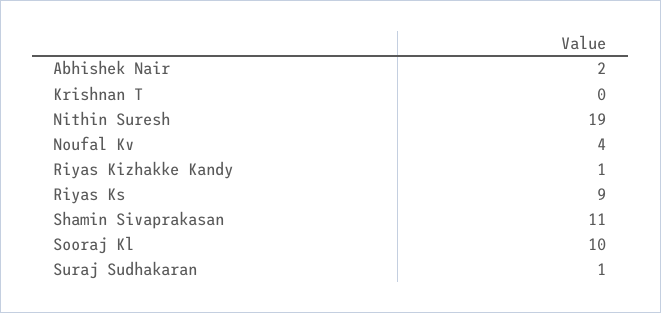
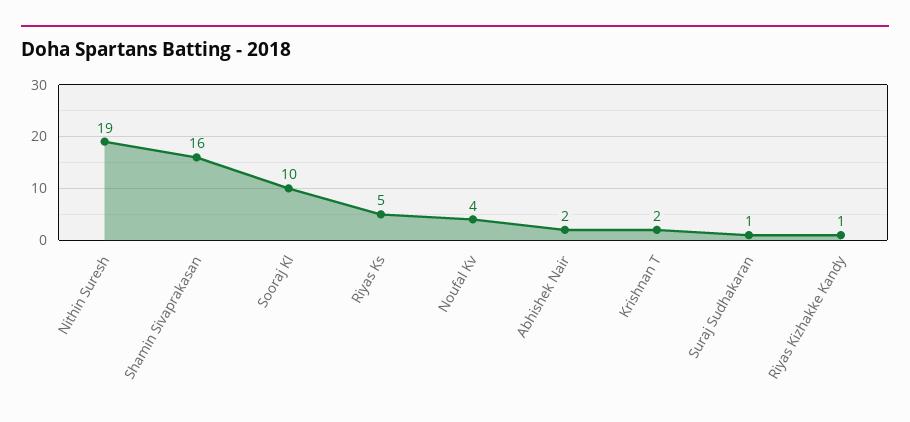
  {
    "Abhishek Nair": 2,
-   "Krishnan T": 0,
+   "Krishnan T": 2,
    "Nithin Suresh": 19,
    "Noufal Kv": 4,
    "Riyas Kizhakke Kandy": 1,
-   "Riyas Ks": 9,
+   "Riyas Ks": 5,
-   "Shamin Sivaprakasan": 11,
+   "Shamin Sivaprakasan": 16,
    "Sooraj Kl": 10,
    "Suraj Sudhakaran": 1
  }

